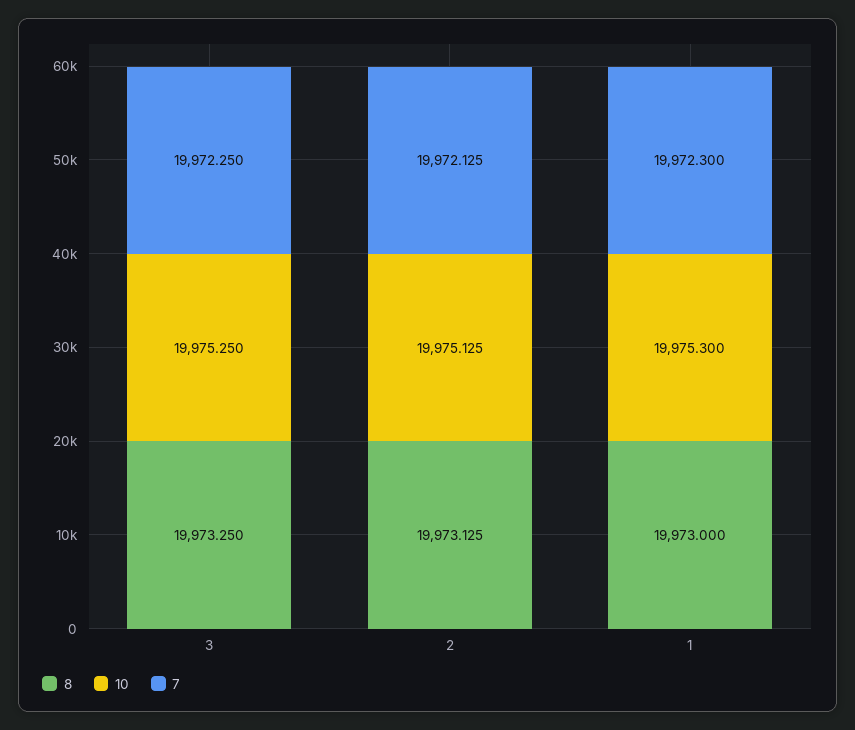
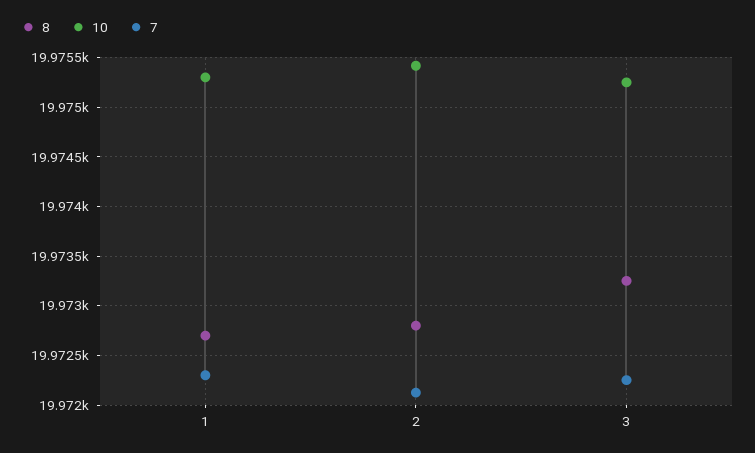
  {
    "8": {
      "3": 19973.25,
-     "2": 19973.125,
+     "2": 19972.8,
-     "1": 19973
+     "1": 19972.7
    },
    "10": {
      "3": 19975.25,
-     "2": 19975.125,
+     "2": 19975.4,
      "1": 19975.3
    },
    "7": {
      "3": 19972.25,
      "2": 19972.125,
      "1": 19972.3
    }
  }

